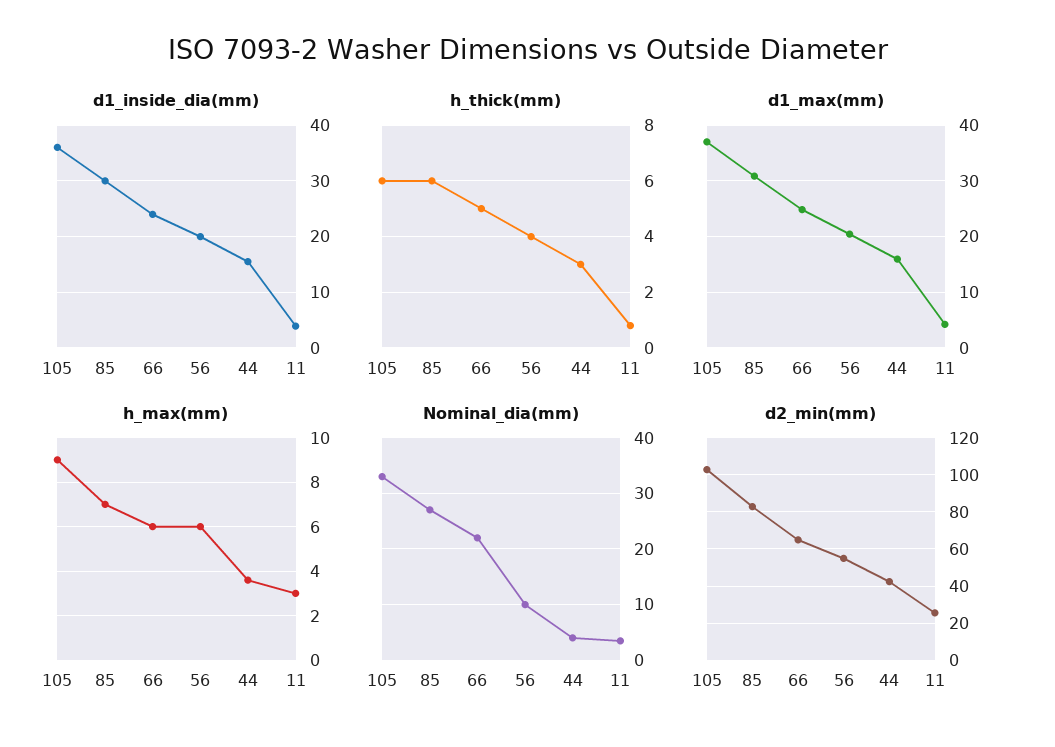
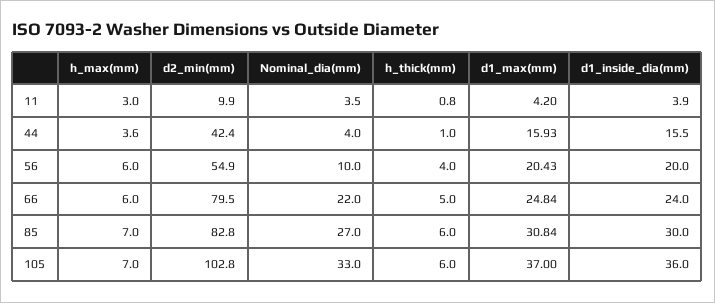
  {
    "d1_inside_dia(mm)": {
      "105": 36,
      "85": 30,
      "66": 24,
      "56": 20,
      "44": 15.5,
      "11": 3.9
    },
    "h_thick(mm)": {
      "105": 6,
      "85": 6,
      "66": 5,
      "56": 4,
-     "44": 3,
+     "44": 1,
      "11": 0.8
    },
    "d1_max(mm)": {
      "105": 37,
      "85": 30.84,
      "66": 24.84,
      "56": 20.43,
      "44": 15.93,
      "11": 4.2
    },
    "h_max(mm)": {
-     "105": 9,
+     "105": 7,
      "85": 7,
      "66": 6,
      "56": 6,
      "44": 3.6,
      "11": 3
    },
    "Nominal_dia(mm)": {
      "105": 33,
      "85": 27,
      "66": 22,
      "56": 10,
      "44": 4,
      "11": 3.5
    },
    "d2_min(mm)": {
      "105": 102.8,
      "85": 82.8,
-     "66": 65,
+     "66": 79.5,
      "56": 54.9,
      "44": 42.4,
-     "11": 25
+     "11": 9.9
    }
  }

